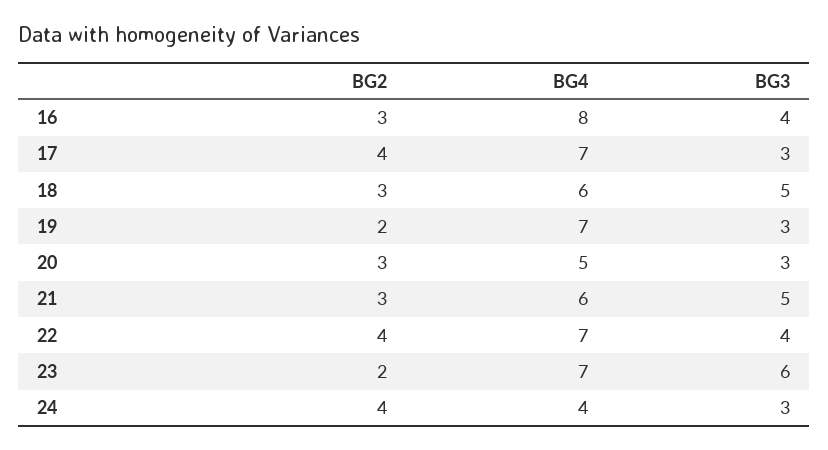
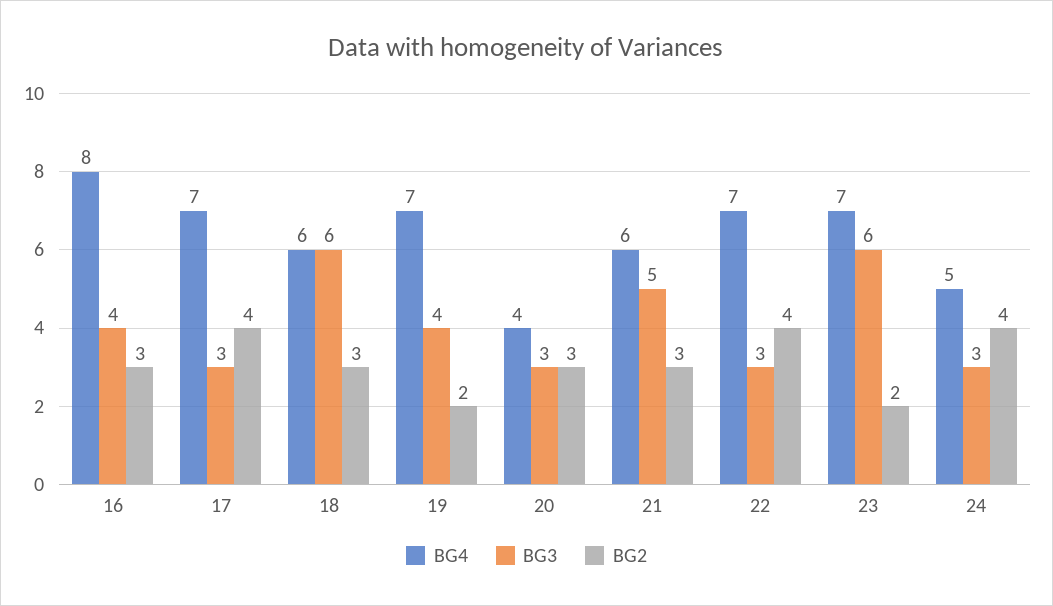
  {
    "BG2": {
      "16": 3,
      "17": 4,
      "18": 3,
      "19": 2,
      "20": 3,
      "21": 3,
      "22": 4,
      "23": 2,
      "24": 4
    },
    "BG4": {
      "16": 8,
      "17": 7,
      "18": 6,
      "19": 7,
-     "20": 5,
+     "20": 4,
      "21": 6,
      "22": 7,
      "23": 7,
-     "24": 4
+     "24": 5
    },
    "BG3": {
      "16": 4,
      "17": 3,
-     "18": 5,
+     "18": 6,
-     "19": 3,
+     "19": 4,
      "20": 3,
      "21": 5,
-     "22": 4,
+     "22": 3,
      "23": 6,
      "24": 3
    }
  }

